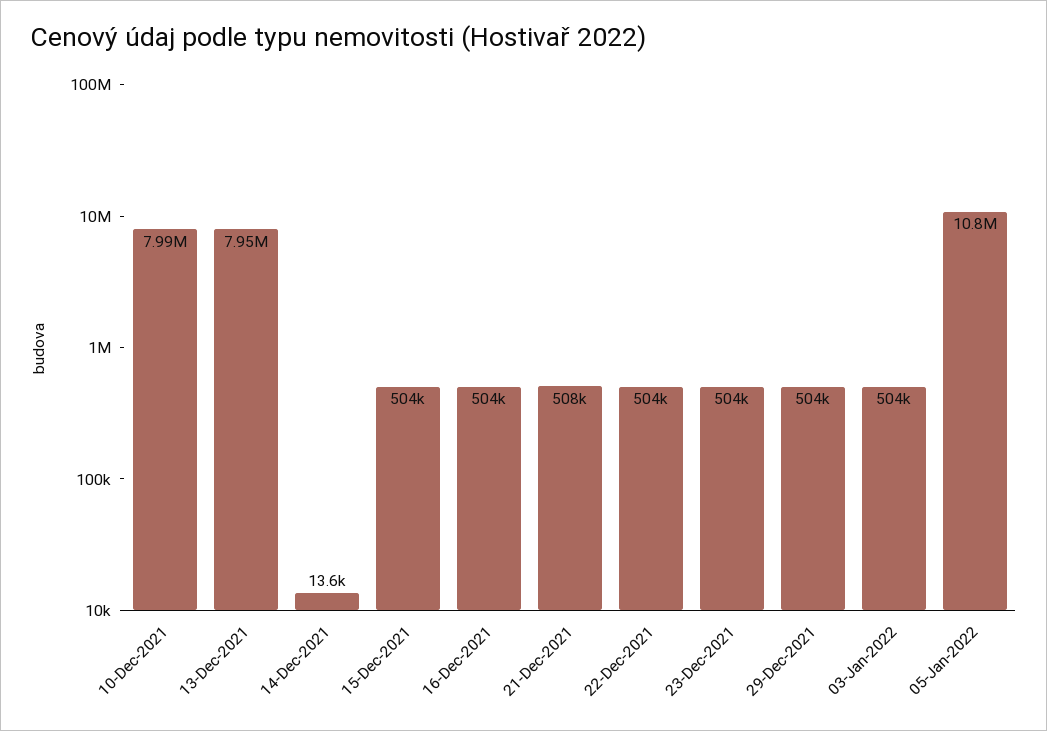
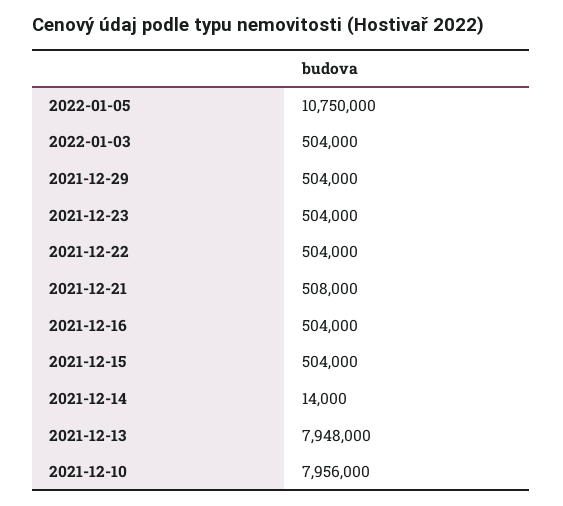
  {
-   "10-Dec-2021": 7990000,
+   "10-Dec-2021": 7956000,
    "13-Dec-2021": 7948000,
-   "14-Dec-2021": 13600,
+   "14-Dec-2021": 14000,
    "15-Dec-2021": 504000,
    "16-Dec-2021": 504000,
    "21-Dec-2021": 508000,
    "22-Dec-2021": 504000,
    "23-Dec-2021": 504000,
    "29-Dec-2021": 504000,
    "03-Jan-2022": 504000,
    "05-Jan-2022": 10750000
  }

